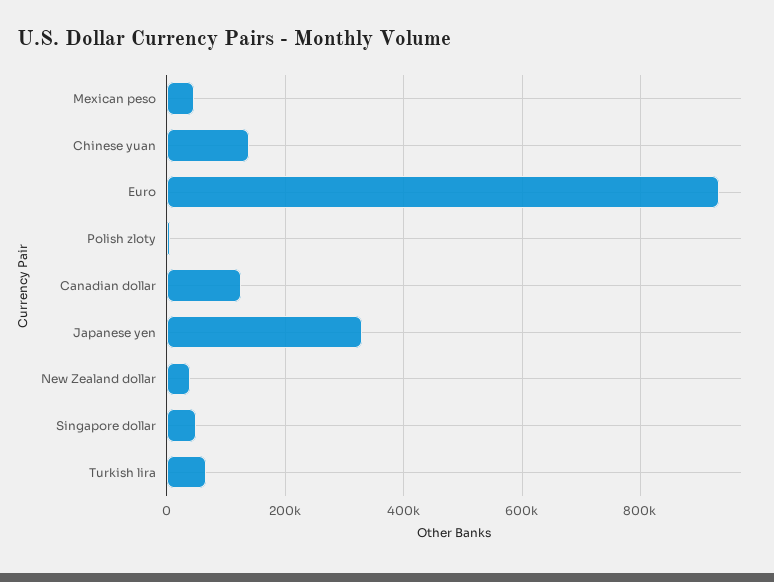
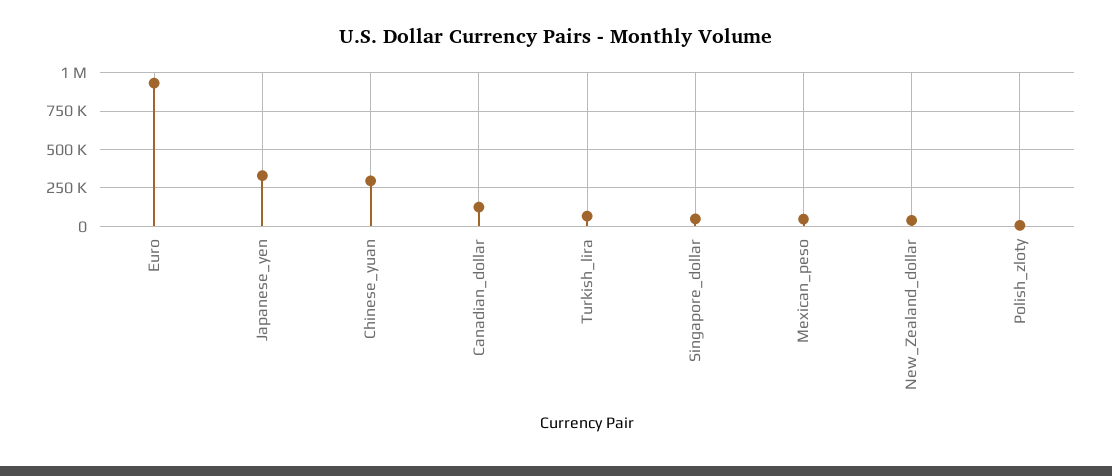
  {
    "Mexican peso": 40000,
-   "Chinese yuan": 140000,
+   "Chinese yuan": 300000,
    "Euro": 940000,
    "Polish zloty": 0,
    "Canadian dollar": 120000,
    "Japanese yen": 340000,
    "New Zealand dollar": 40000,
    "Singapore dollar": 40000,
    "Turkish lira": 60000
  }

